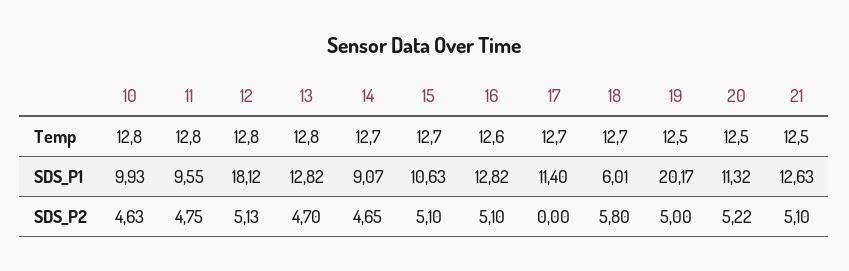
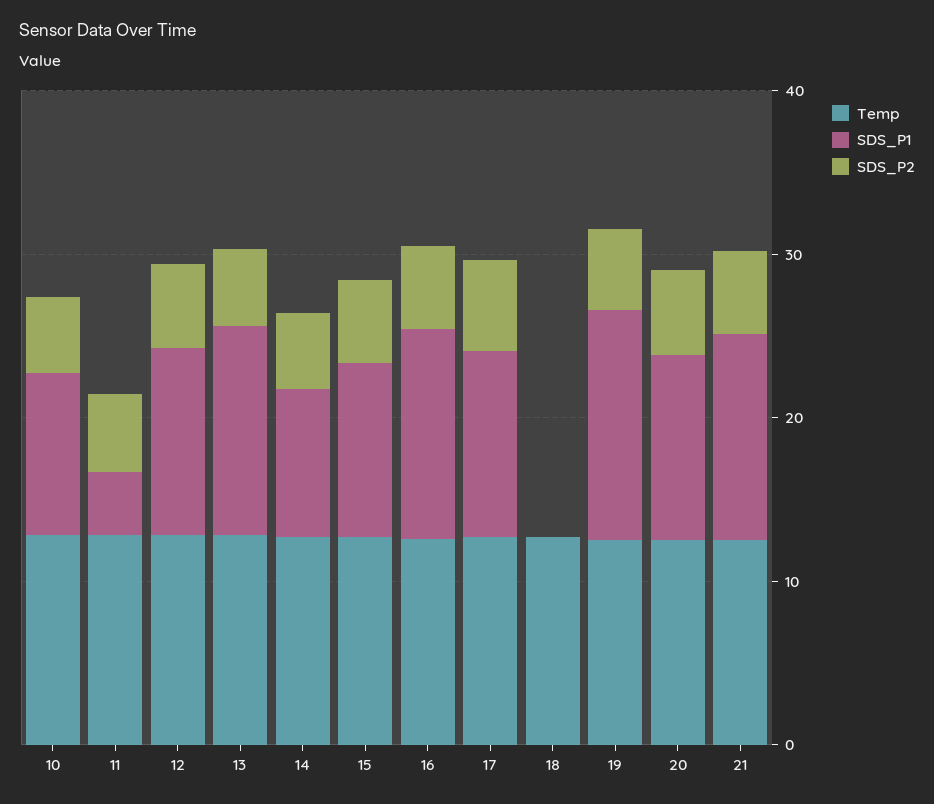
  {
    "Temp": {
      "10": 12.8,
      "11": 12.8,
      "12": 12.8,
      "13": 12.8,
      "14": 12.7,
      "15": 12.7,
      "16": 12.6,
      "17": 12.7,
      "18": 12.7,
      "19": 12.5,
      "20": 12.5,
      "21": 12.5
    },
    "SDS_P1": {
      "10": 9.93,
-     "11": 9.55,
+     "11": 4,
-     "12": 18.12,
+     "12": 12,
      "13": 12.82,
      "14": 9.07,
      "15": 10.63,
      "16": 12.82,
      "17": 11.4,
-     "18": 6.01,
+     "18": 0,
-     "19": 20.17,
+     "19": 14,
      "20": 11.32,
      "21": 12.63
    },
    "SDS_P2": {
      "10": 4.63,
      "11": 4.75,
      "12": 5.13,
      "13": 4.7,
      "14": 4.65,
      "15": 5.1,
      "16": 5.1,
-     "17": 0,
+     "17": 6,
-     "18": 5.8,
+     "18": 0,
      "19": 5,
      "20": 5.22,
      "21": 5.1
    }
  }

